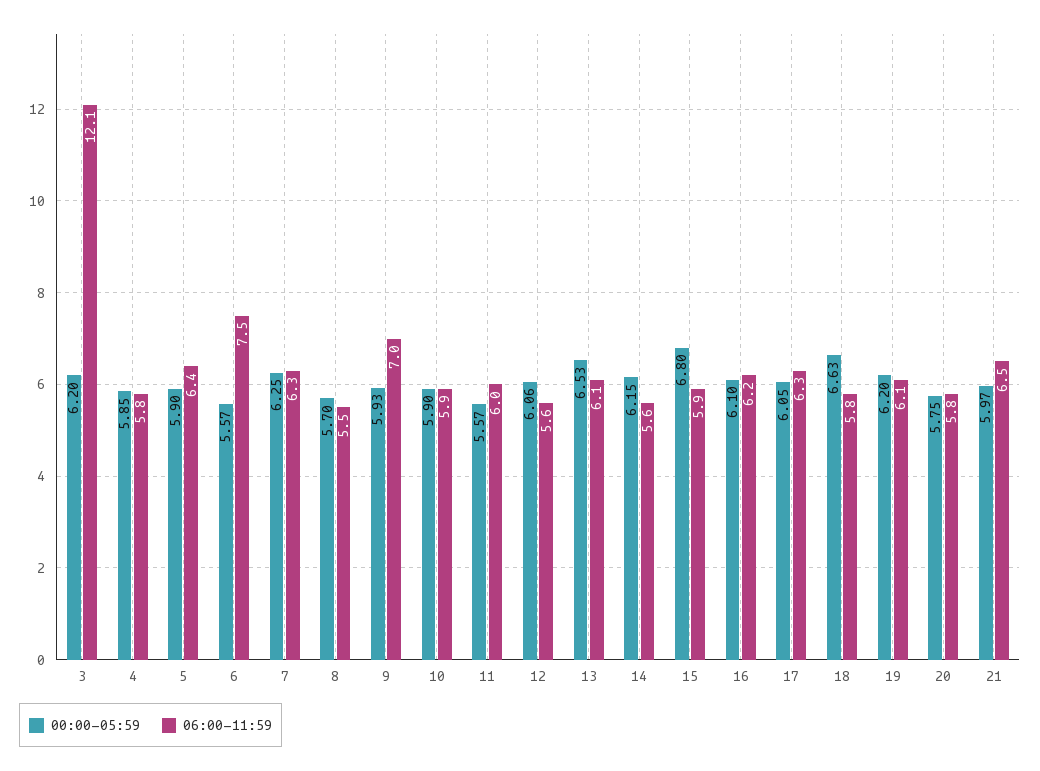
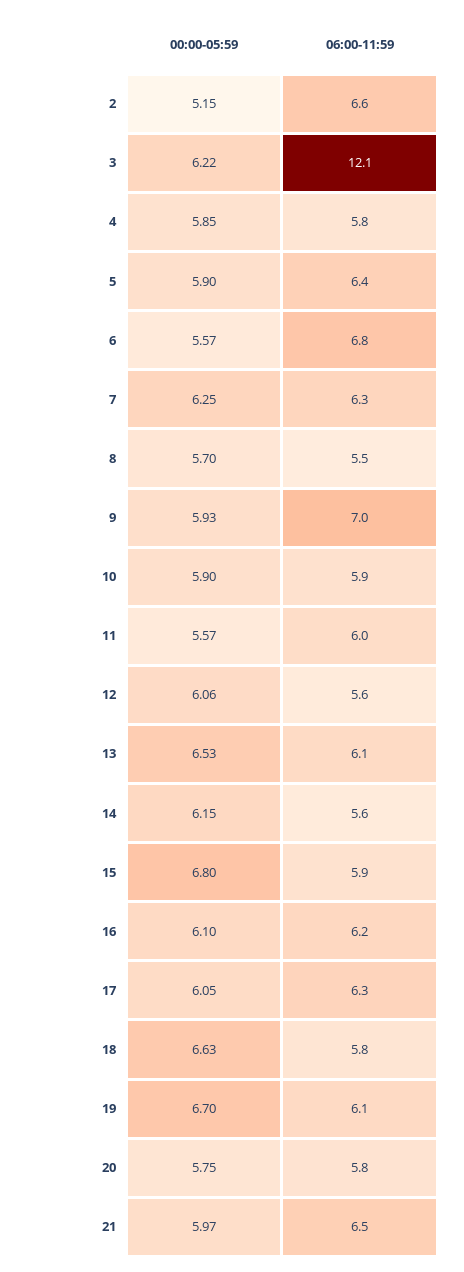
  {
    "00:00-05:59": {
-     "3": 6.2,
+     "3": 6.22,
      "4": 5.85,
      "5": 5.9,
      "6": 5.57,
      "7": 6.25,
      "8": 5.7,
      "9": 5.93,
      "10": 5.9,
      "11": 5.57,
      "12": 6.06,
      "13": 6.53,
      "14": 6.15,
      "15": 6.8,
      "16": 6.1,
      "17": 6.05,
      "18": 6.63,
-     "19": 6.2,
+     "19": 6.7,
      "20": 5.75,
-     "21": 5.97
+     "21": 5.97,
+     "2": 5.15
    },
    "06:00-11:59": {
      "3": 12.1,
      "4": 5.8,
      "5": 6.4,
-     "6": 7.5,
+     "6": 6.8,
      "7": 6.3,
      "8": 5.5,
      "9": 7,
      "10": 5.9,
      "11": 6,
      "12": 5.6,
      "13": 6.1,
      "14": 5.6,
      "15": 5.9,
      "16": 6.2,
      "17": 6.3,
      "18": 5.8,
      "19": 6.1,
      "20": 5.8,
-     "21": 6.5
+     "21": 6.5,
+     "2": 6.6
    }
  }

